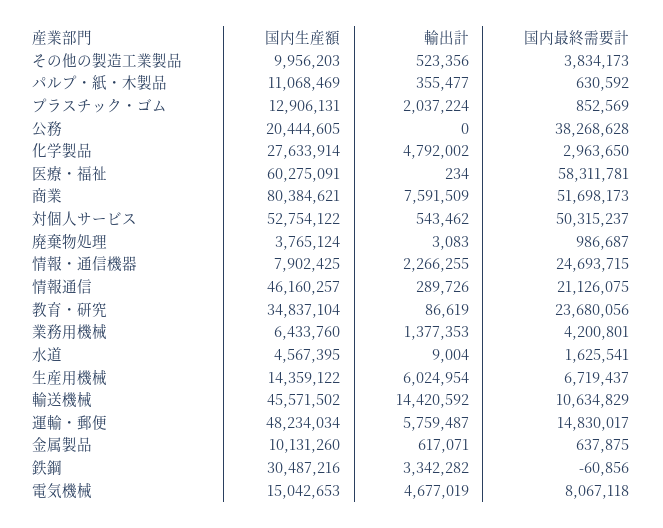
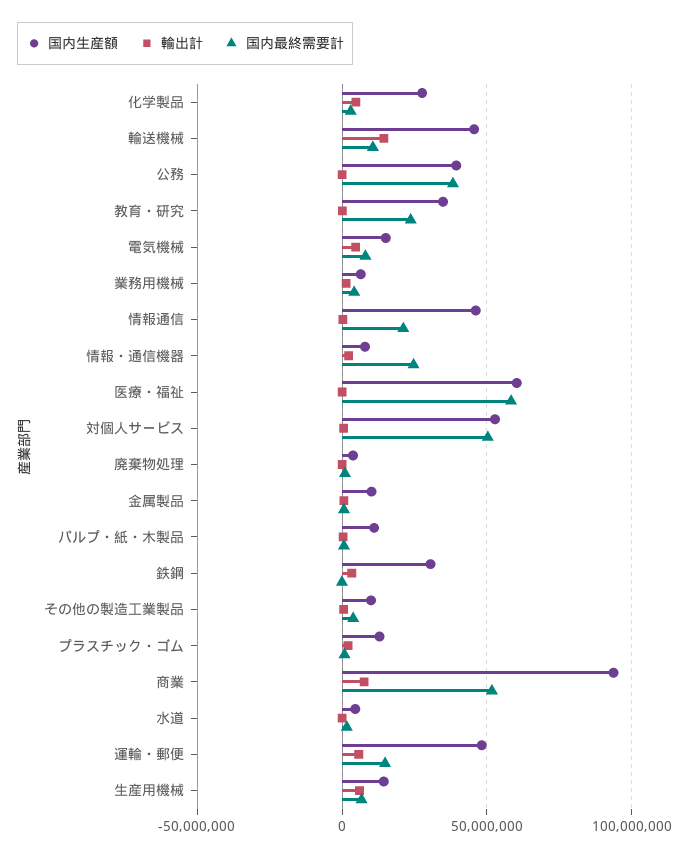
  {
    "国内生産額": {
      "その他の製造工業製品": 9956203,
      "パルプ・紙・木製品": 11068469,
      "プラスチック・ゴム": 12906131,
-     "公務": 20444605,
+     "公務": 40000000,
      "化学製品": 27633914,
      "医療・福祉": 60275091,
-     "商業": 80384621,
+     "商業": 95000000,
      "対個人サービス": 52754122,
      "廃棄物処理": 3765124,
      "情報・通信機器": 7902425,
      "情報通信": 46160257,
      "教育・研究": 34837104,
      "業務用機械": 6433760,
      "水道": 4567395,
      "生産用機械": 14359122,
      "輸送機械": 45571502,
      "運輸・郵便": 48234034,
      "金属製品": 10131260,
      "鉄鋼": 30487216,
      "電気機械": 15042653
    },
    "輸出計": {
      "その他の製造工業製品": 523356,
      "パルプ・紙・木製品": 355477,
      "プラスチック・ゴム": 2037224,
      "公務": 0,
      "化学製品": 4792002,
      "医療・福祉": 234,
      "商業": 7591509,
      "対個人サービス": 543462,
      "廃棄物処理": 3083,
      "情報・通信機器": 2266255,
      "情報通信": 289726,
      "教育・研究": 86619,
      "業務用機械": 1377353,
      "水道": 9004,
      "生産用機械": 6024954,
      "輸送機械": 14420592,
      "運輸・郵便": 5759487,
      "金属製品": 617071,
      "鉄鋼": 3342282,
      "電気機械": 4677019
    },
    "国内最終需要計": {
      "その他の製造工業製品": 3834173,
      "パルプ・紙・木製品": 630592,
      "プラスチック・ゴム": 852569,
      "公務": 38268628,
      "化学製品": 2963650,
      "医療・福祉": 58311781,
      "商業": 51698173,
      "対個人サービス": 50315237,
      "廃棄物処理": 986687,
      "情報・通信機器": 24693715,
      "情報通信": 21126075,
      "教育・研究": 23680056,
      "業務用機械": 4200801,
      "水道": 1625541,
      "生産用機械": 6719437,
      "輸送機械": 10634829,
      "運輸・郵便": 14830017,
      "金属製品": 637875,
      "鉄鋼": -60856,
      "電気機械": 8067118
    }
  }

